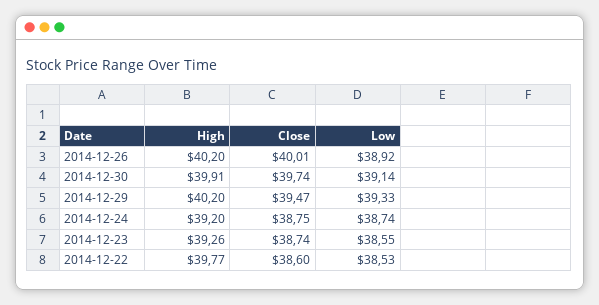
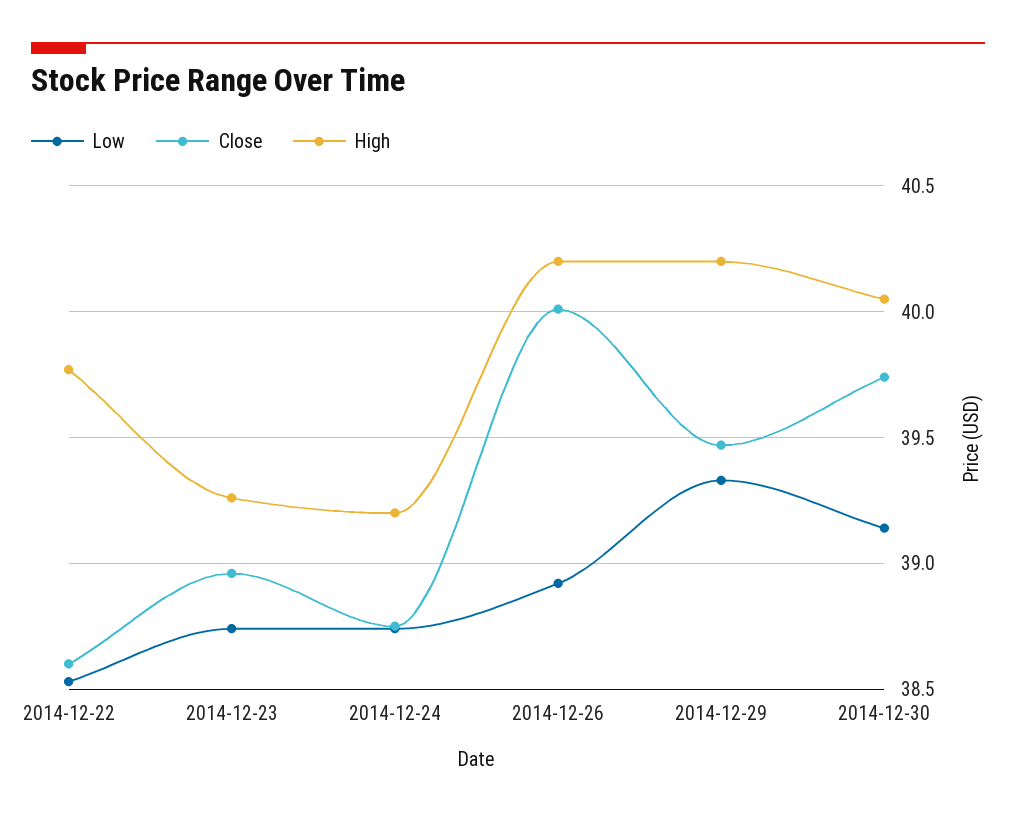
  {
    "High": {
      "2014-12-26": 40.2,
-     "2014-12-30": 39.91,
+     "2014-12-30": 40.05,
      "2014-12-29": 40.2,
      "2014-12-24": 39.2,
      "2014-12-23": 39.26,
      "2014-12-22": 39.77
    },
    "Close": {
      "2014-12-26": 40.01,
      "2014-12-30": 39.74,
      "2014-12-29": 39.47,
      "2014-12-24": 38.75,
-     "2014-12-23": 38.74,
+     "2014-12-23": 38.95,
      "2014-12-22": 38.6
    },
    "Low": {
      "2014-12-26": 38.92,
      "2014-12-30": 39.14,
      "2014-12-29": 39.33,
      "2014-12-24": 38.74,
-     "2014-12-23": 38.55,
+     "2014-12-23": 38.75,
      "2014-12-22": 38.53
    }
  }

